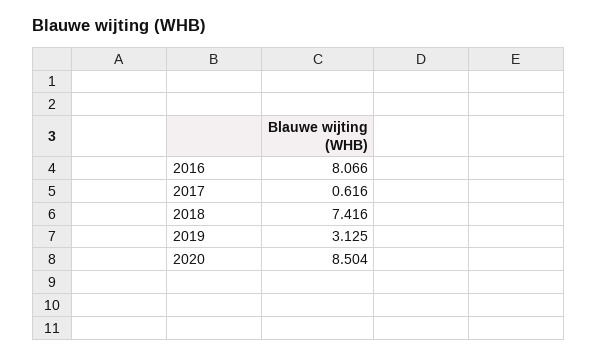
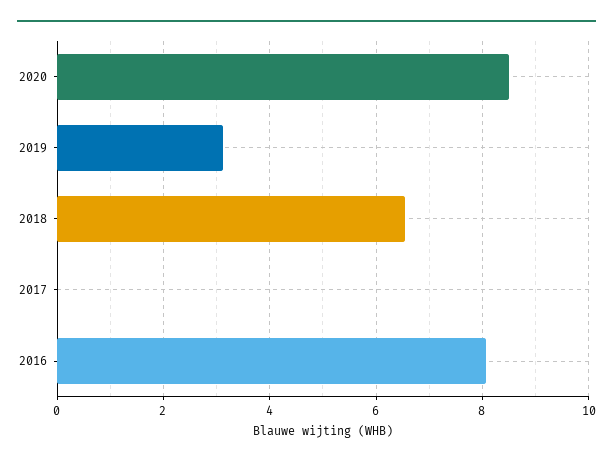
  {
    "2016": 8.066,
-   "2017": 0.616,
+   "2017": 0,
-   "2018": 7.416,
+   "2018": 6.6,
    "2019": 3.125,
    "2020": 8.504
  }

